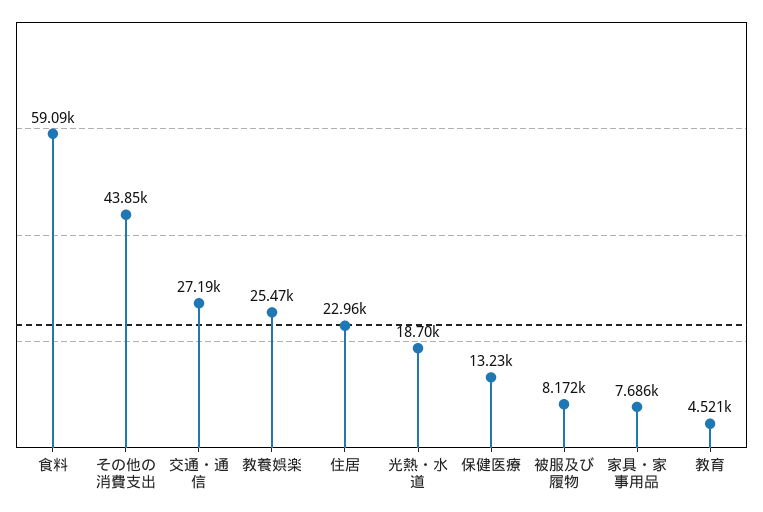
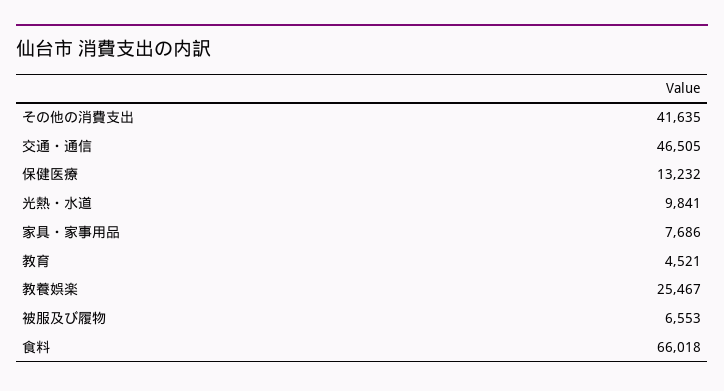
  {
-   "食料": 59090,
+   "食料": 66018,
-   "その他の消費支出": 43850,
+   "その他の消費支出": 41635,
-   "交通・通信": 27190,
+   "交通・通信": 46505,
    "教養娯楽": 25467,
-   "住居": 22960,
-   "光熱・水道": 18700,
+   "光熱・水道": 9841,
    "保健医療": 13232,
-   "被服及び履物": 8172,
+   "被服及び履物": 6553,
    "家具・家事用品": 7686,
    "教育": 4521
  }

